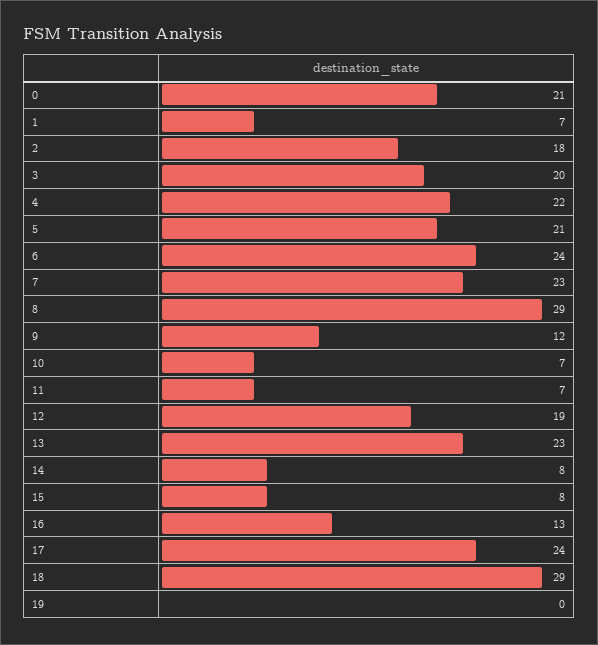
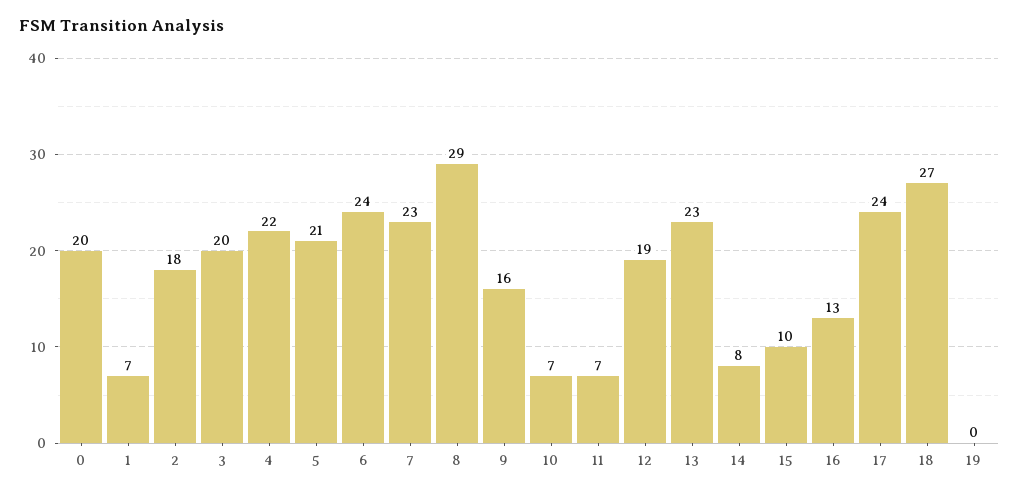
  {
-   "0": 21,
+   "0": 20,
    "1": 7,
    "2": 18,
    "3": 20,
    "4": 22,
    "5": 21,
    "6": 24,
    "7": 23,
    "8": 29,
-   "9": 12,
+   "9": 16,
    "10": 7,
    "11": 7,
    "12": 19,
    "13": 23,
    "14": 8,
-   "15": 8,
+   "15": 10,
    "16": 13,
    "17": 24,
-   "18": 29,
+   "18": 27,
    "19": 0
  }

